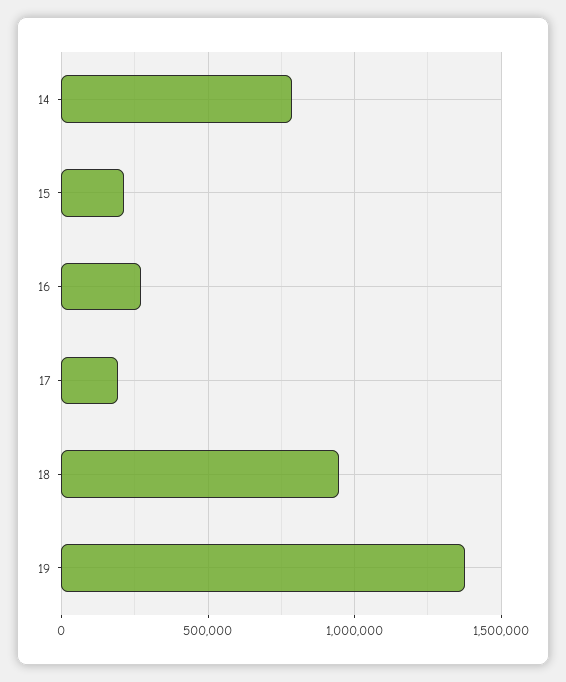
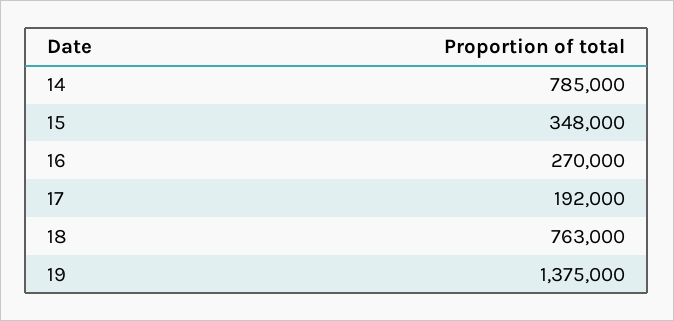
  {
    "14": 785000,
-   "15": 200000,
+   "15": 348000,
    "16": 270000,
    "17": 192000,
-   "18": 950000,
+   "18": 763000,
    "19": 1375000
  }

